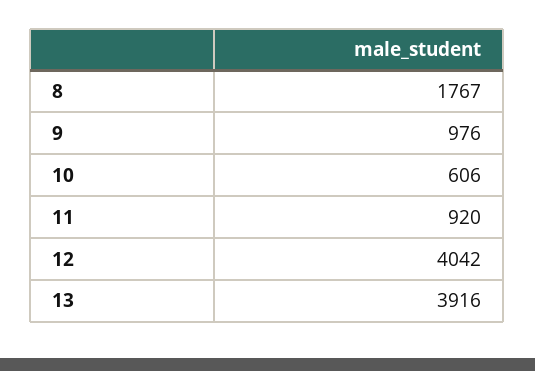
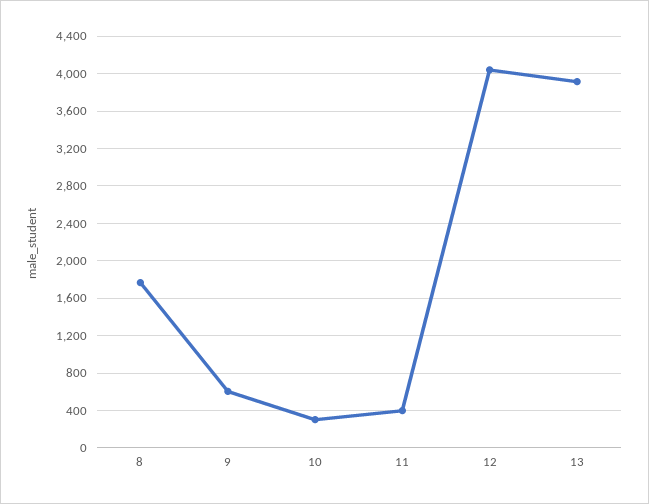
  {
    "8": 1767,
-   "9": 976,
+   "9": 600,
-   "10": 606,
+   "10": 300,
-   "11": 920,
+   "11": 400,
    "12": 4042,
    "13": 3916
  }

